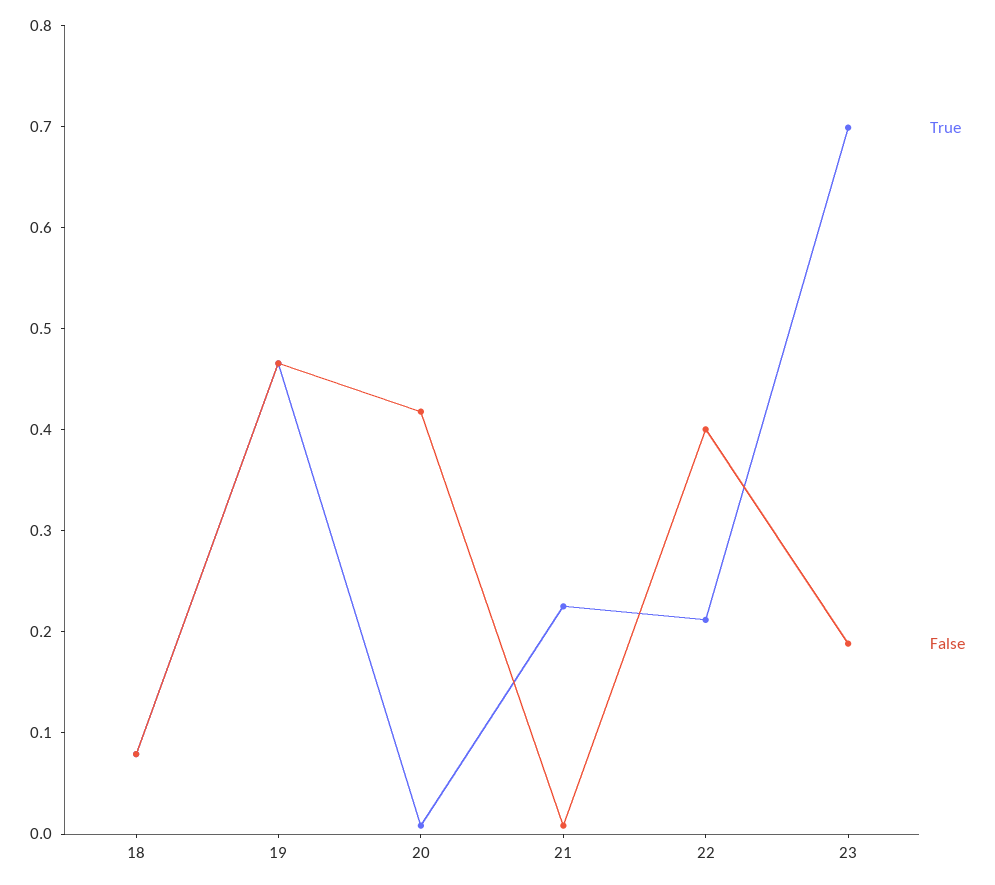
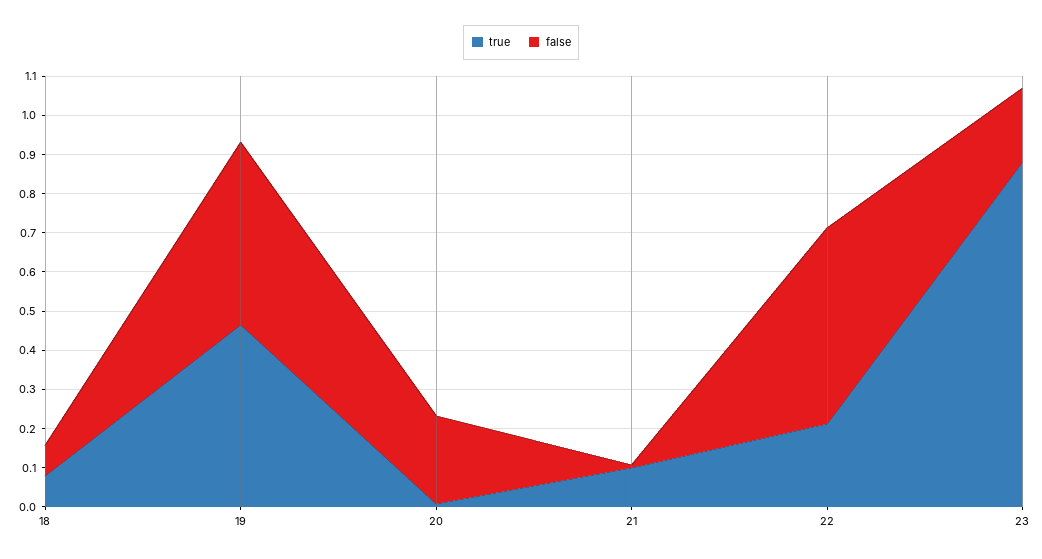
  {
    "True": {
      "18": 0.08,
      "19": 0.46,
      "20": 0,
-     "21": 0.22,
+     "21": 0.1,
      "22": 0.22,
-     "23": 0.7
+     "23": 0.875
    },
    "False": {
      "18": 0.08,
      "19": 0.46,
-     "20": 0.42,
+     "20": 0.225,
      "21": 0,
-     "22": 0.4,
+     "22": 0.5,
      "23": 0.18
    }
  }

